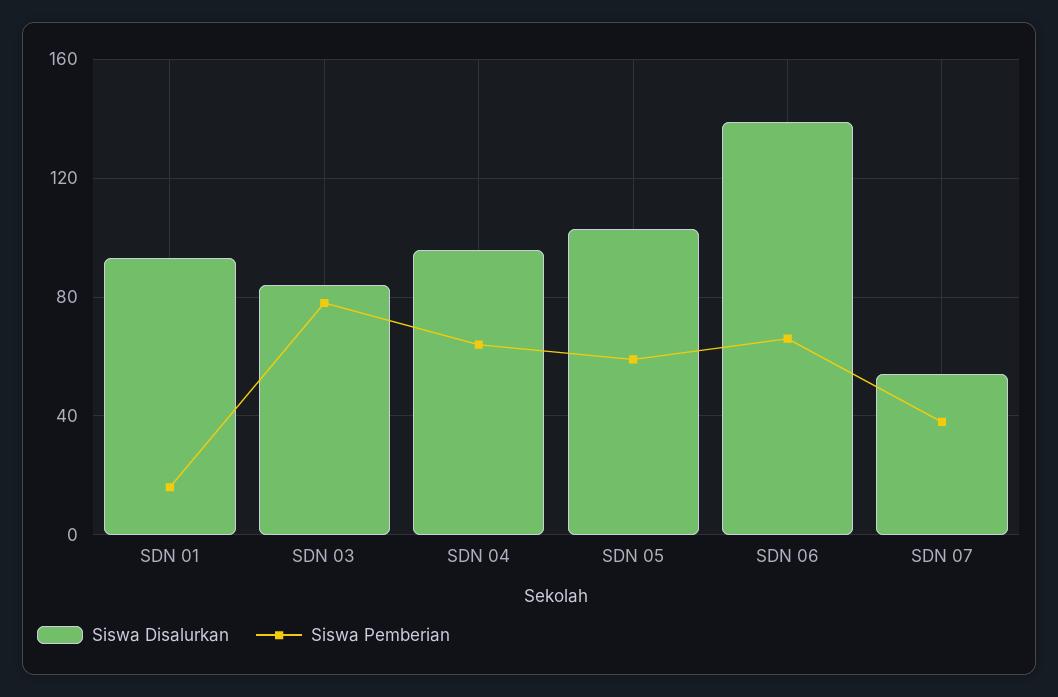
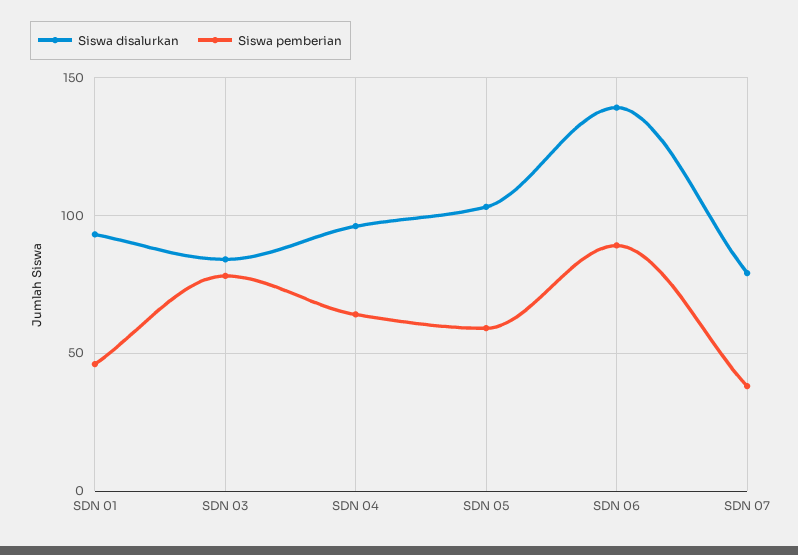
  {
    "Siswa Disalurkan": {
      "SDN 01": 95,
      "SDN 03": 85,
      "SDN 04": 95,
      "SDN 05": 105,
      "SDN 06": 140,
-     "SDN 07": 55
+     "SDN 07": 80
    },
    "Siswa Pemberian": {
-     "SDN 01": 15,
+     "SDN 01": 45,
      "SDN 03": 80,
      "SDN 04": 65,
      "SDN 05": 60,
-     "SDN 06": 65,
+     "SDN 06": 90,
      "SDN 07": 40
    }
  }

